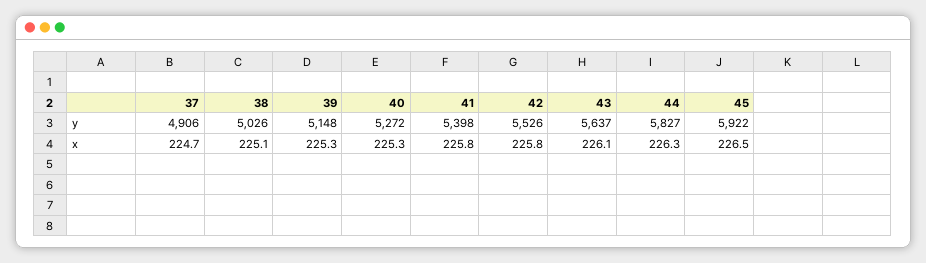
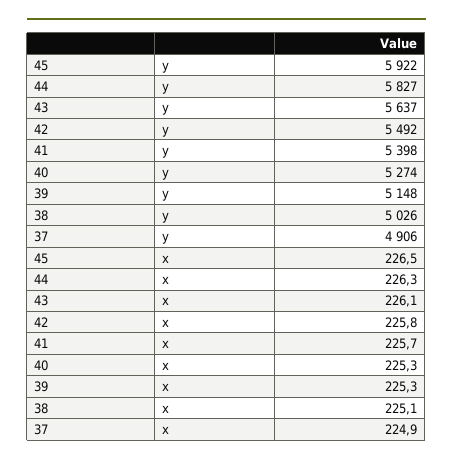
  {
    "37": {
      "y": 4906,
-     "x": 224.7
+     "x": 224.9
    },
    "38": {
      "y": 5026,
      "x": 225.1
    },
    "39": {
      "y": 5148,
      "x": 225.3
    },
    "40": {
-     "y": 5272,
+     "y": 5274,
      "x": 225.3
    },
    "41": {
      "y": 5398,
-     "x": 225.8
+     "x": 225.7
    },
    "42": {
-     "y": 5526,
+     "y": 5492,
      "x": 225.8
    },
    "43": {
      "y": 5637,
      "x": 226.1
    },
    "44": {
      "y": 5827,
      "x": 226.3
    },
    "45": {
      "y": 5922,
      "x": 226.5
    }
  }

